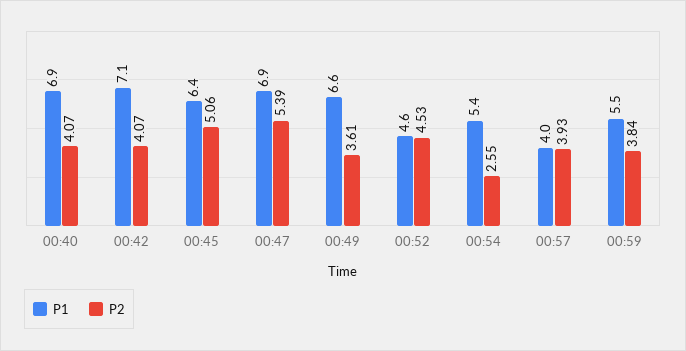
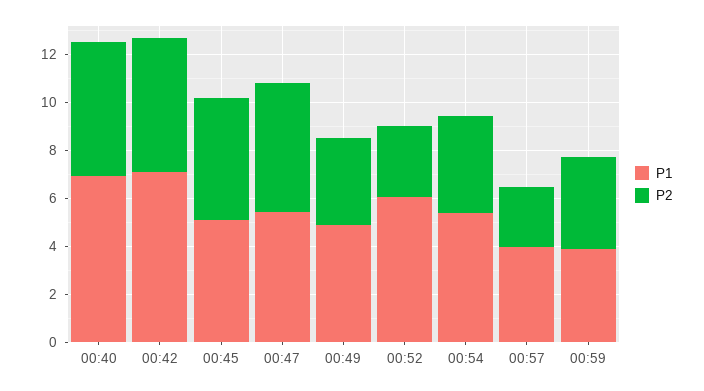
  {
    "P1": {
      "00:40": 6.9,
      "00:42": 7.1,
-     "00:45": 6.4,
+     "00:45": 5,
-     "00:47": 6.9,
+     "00:47": 5.5,
-     "00:49": 6.6,
+     "00:49": 5,
-     "00:52": 4.6,
+     "00:52": 6,
      "00:54": 5.4,
      "00:57": 4,
-     "00:59": 5.5
+     "00:59": 4
    },
    "P2": {
-     "00:40": 4.07,
+     "00:40": 5.5,
-     "00:42": 4.07,
+     "00:42": 5.5,
      "00:45": 5.06,
      "00:47": 5.39,
      "00:49": 3.61,
-     "00:52": 4.53,
+     "00:52": 3,
-     "00:54": 2.55,
+     "00:54": 4,
-     "00:57": 3.93,
+     "00:57": 2.5,
      "00:59": 3.84
    }
  }

